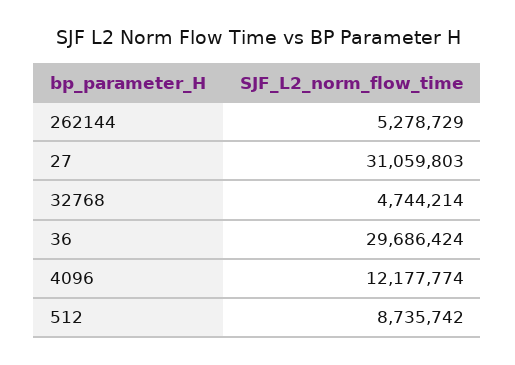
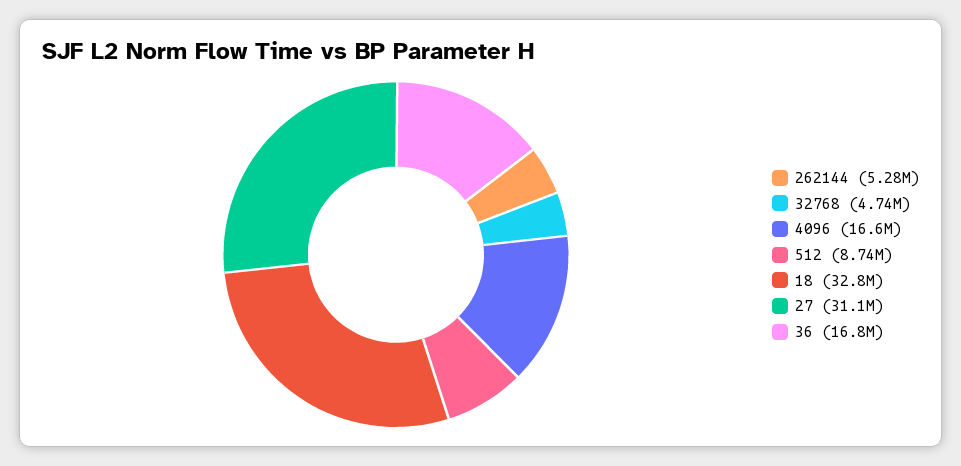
  {
    "262144": 5278729,
    "27": 31059803,
    "32768": 4744214,
-   "36": 29686424,
+   "36": 16800000,
-   "4096": 12177774,
+   "4096": 16600000,
-   "512": 8735742
+   "512": 8735742,
+   "18": 32800000
  }

